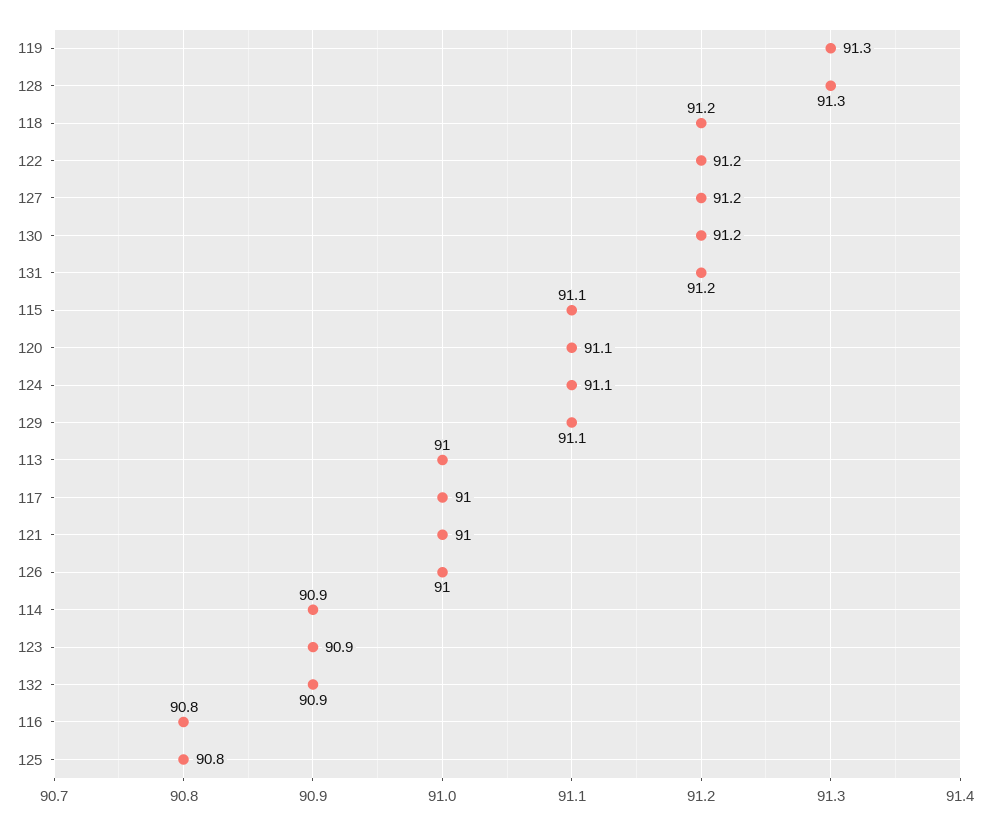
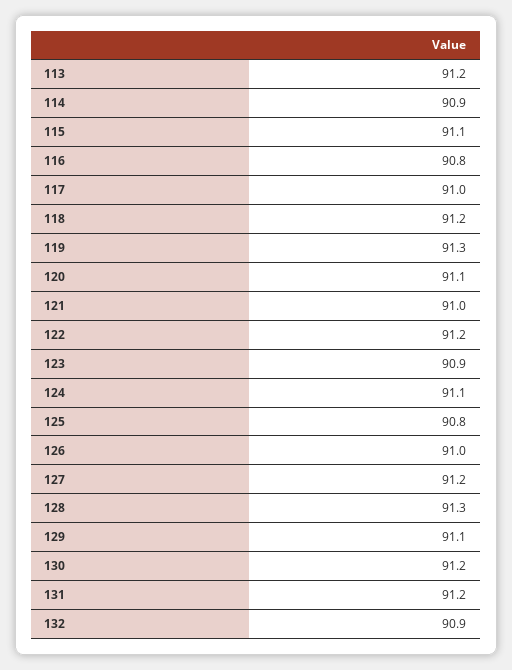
  {
    "119": 91.3,
    "128": 91.3,
    "118": 91.2,
    "122": 91.2,
    "127": 91.2,
    "130": 91.2,
    "131": 91.2,
    "115": 91.1,
    "120": 91.1,
    "124": 91.1,
    "129": 91.1,
-   "113": 91,
+   "113": 91.2,
    "117": 91,
    "121": 91,
    "126": 91,
    "114": 90.9,
    "123": 90.9,
    "132": 90.9,
    "116": 90.8,
    "125": 90.8
  }

